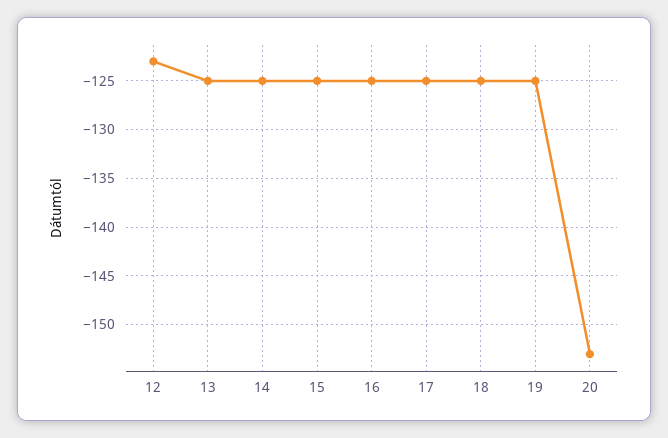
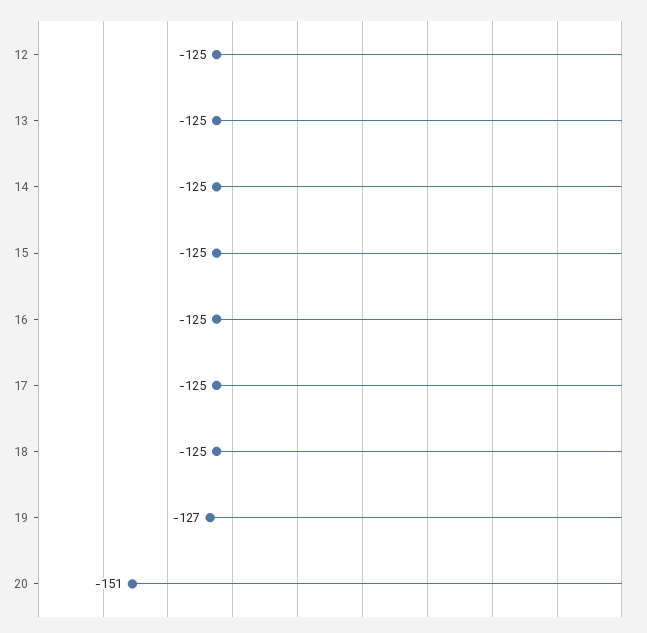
  {
-   "12": -123,
+   "12": -125,
    "13": -125,
    "14": -125,
    "15": -125,
    "16": -125,
    "17": -125,
    "18": -125,
-   "19": -125,
+   "19": -127,
-   "20": -153
+   "20": -151
  }

